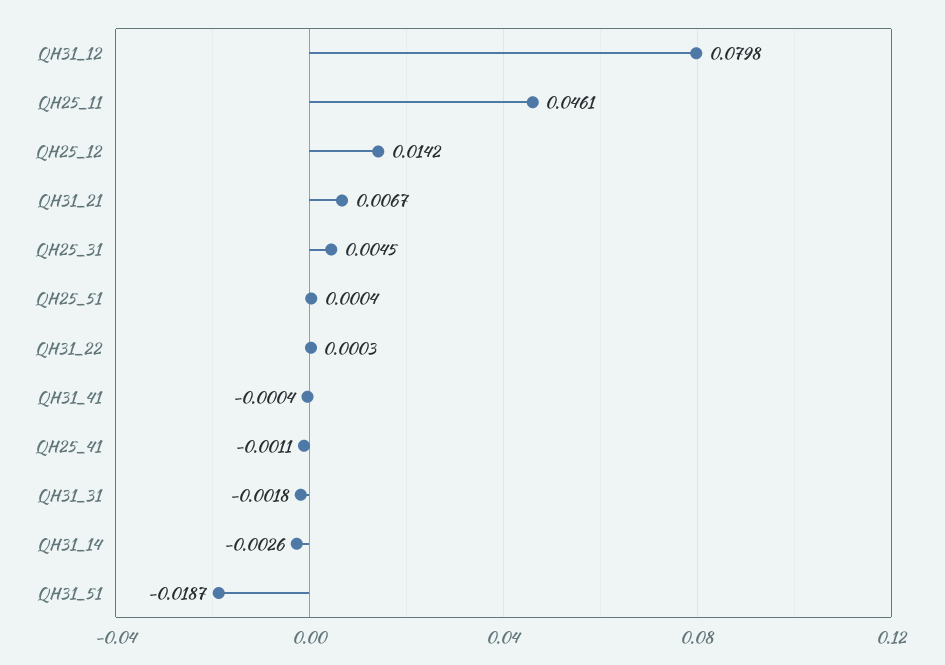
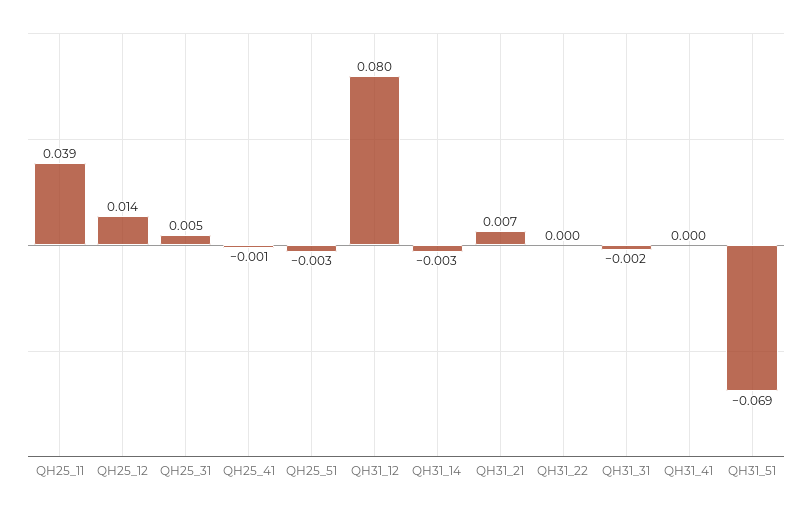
  {
    "QH31_12": 0.0798,
-   "QH25_11": 0.0461,
+   "QH25_11": 0.039,
    "QH25_12": 0.0142,
    "QH31_21": 0.0067,
    "QH25_31": 0.0045,
-   "QH25_51": 0.0004,
+   "QH25_51": -0.003,
    "QH31_22": 0.0003,
    "QH31_41": -0.0004,
    "QH25_41": -0.0011,
    "QH31_31": -0.0018,
    "QH31_14": -0.0026,
-   "QH31_51": -0.0187
+   "QH31_51": -0.069
  }

